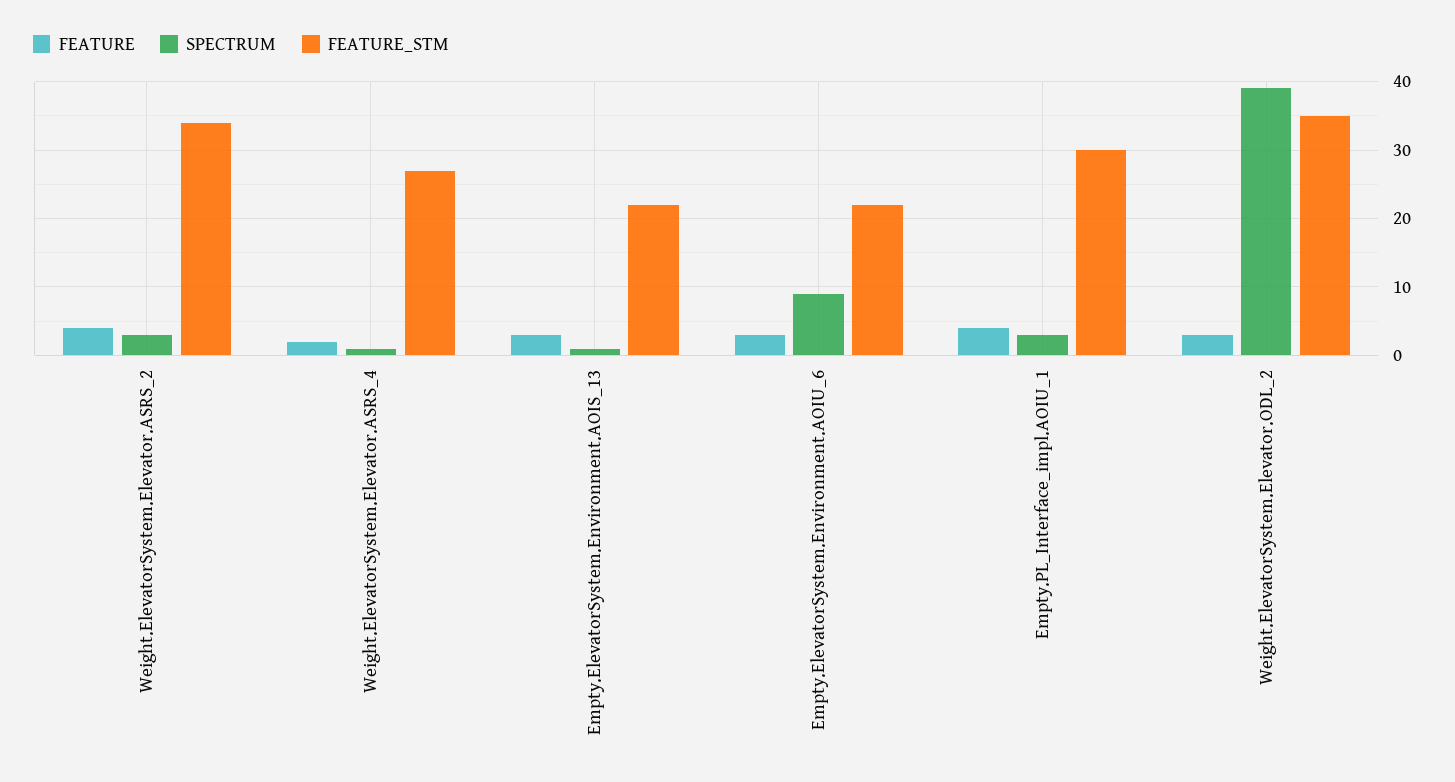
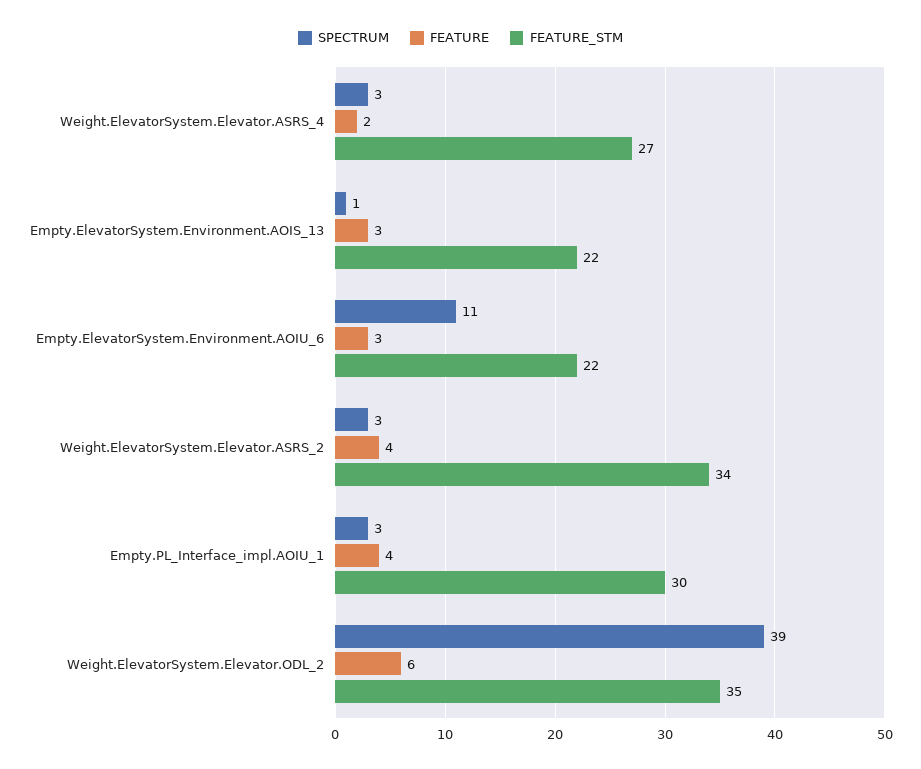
  {
    "FEATURE": {
      "Weight.ElevatorSystem.Elevator.ASRS_2": 4,
      "Weight.ElevatorSystem.Elevator.ASRS_4": 2,
      "Empty.ElevatorSystem.Environment.AOIS_13": 3,
      "Empty.ElevatorSystem.Environment.AOIU_6": 3,
      "Empty.PL_Interface_impl.AOIU_1": 4,
-     "Weight.ElevatorSystem.Elevator.ODL_2": 3
+     "Weight.ElevatorSystem.Elevator.ODL_2": 6
    },
    "SPECTRUM": {
      "Weight.ElevatorSystem.Elevator.ASRS_2": 3,
-     "Weight.ElevatorSystem.Elevator.ASRS_4": 1,
+     "Weight.ElevatorSystem.Elevator.ASRS_4": 3,
      "Empty.ElevatorSystem.Environment.AOIS_13": 1,
-     "Empty.ElevatorSystem.Environment.AOIU_6": 9,
+     "Empty.ElevatorSystem.Environment.AOIU_6": 11,
      "Empty.PL_Interface_impl.AOIU_1": 3,
      "Weight.ElevatorSystem.Elevator.ODL_2": 39
    },
    "FEATURE_STM": {
      "Weight.ElevatorSystem.Elevator.ASRS_2": 34,
      "Weight.ElevatorSystem.Elevator.ASRS_4": 27,
      "Empty.ElevatorSystem.Environment.AOIS_13": 22,
      "Empty.ElevatorSystem.Environment.AOIU_6": 22,
      "Empty.PL_Interface_impl.AOIU_1": 30,
      "Weight.ElevatorSystem.Elevator.ODL_2": 35
    }
  }

